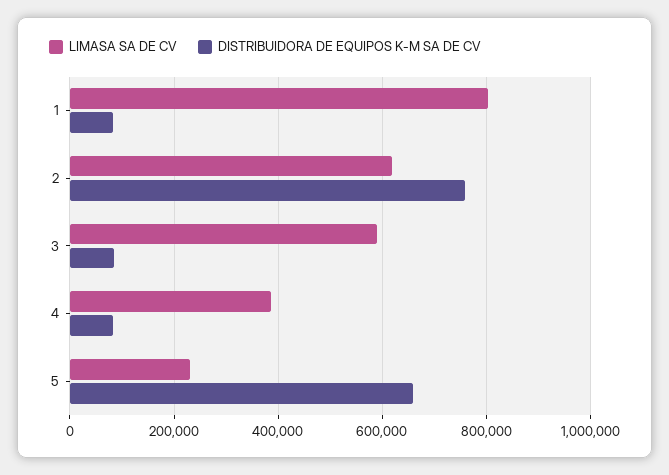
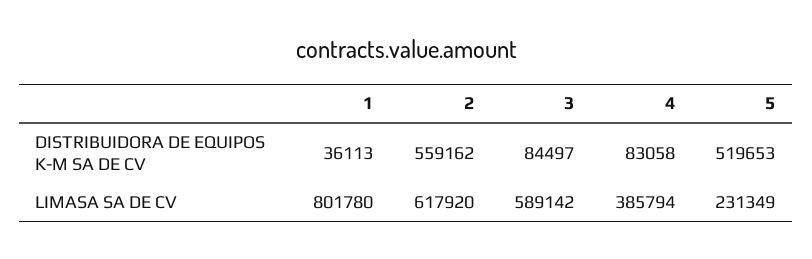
  {
    "LIMASA SA DE CV": {
      "1": 801780,
      "2": 617920,
      "3": 589142,
      "4": 385794,
      "5": 231349
    },
    "DISTRIBUIDORA DE EQUIPOS K-M SA DE CV": {
-     "1": 80000,
+     "1": 36113,
-     "2": 760000,
+     "2": 559162,
      "3": 84497,
      "4": 83058,
-     "5": 660000
+     "5": 519653
    }
  }

